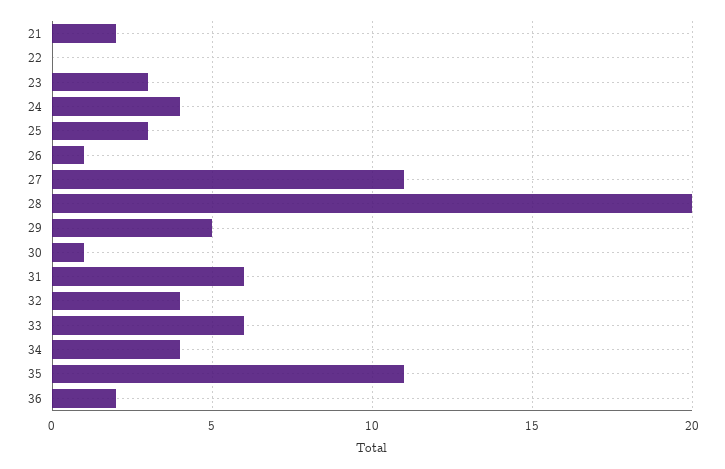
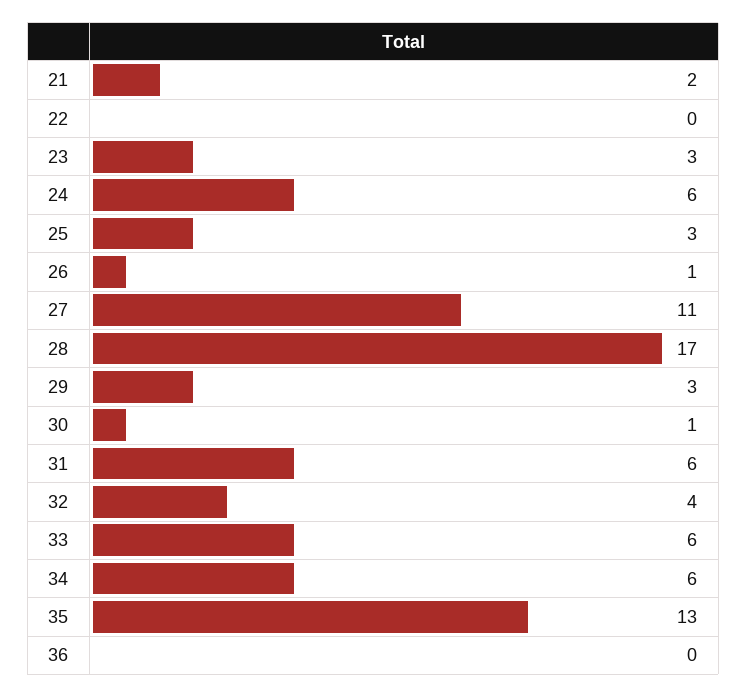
  {
    "21": 2,
    "22": 0,
    "23": 3,
-   "24": 4,
+   "24": 6,
    "25": 3,
    "26": 1,
    "27": 11,
-   "28": 20,
+   "28": 17,
-   "29": 5,
+   "29": 3,
    "30": 1,
    "31": 6,
    "32": 4,
    "33": 6,
-   "34": 4,
+   "34": 6,
-   "35": 11,
+   "35": 13,
-   "36": 2
+   "36": 0
  }

